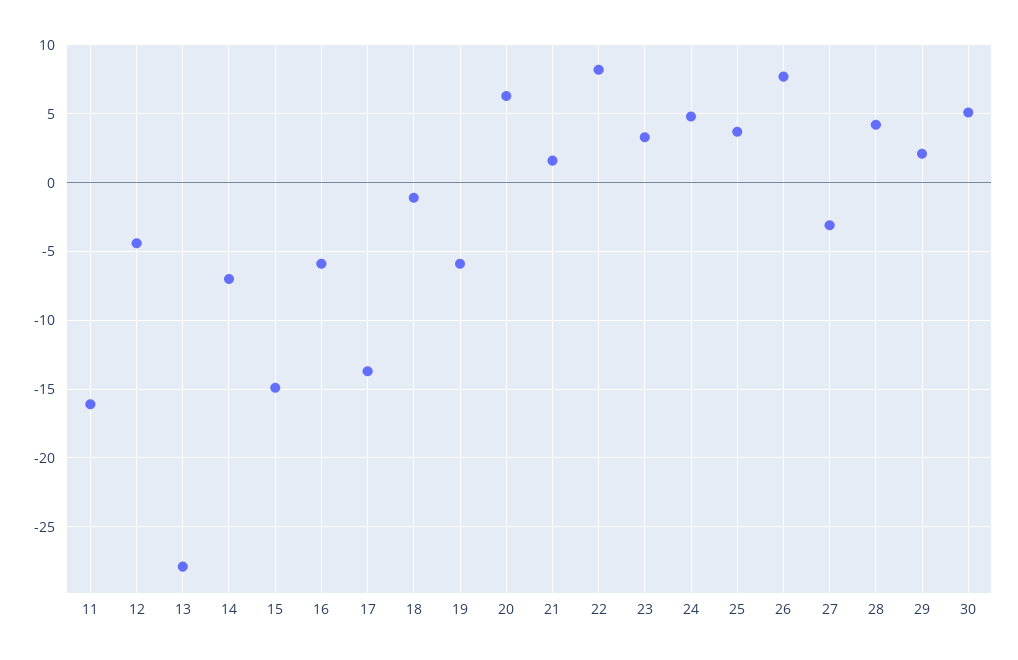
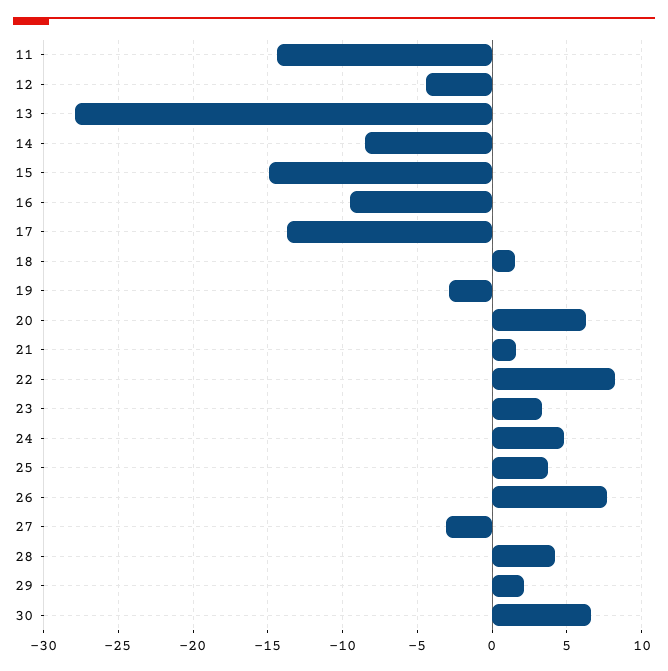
  {
-   "11": -16,
+   "11": -14.5,
    "12": -4.5,
    "13": -28,
-   "14": -7,
+   "14": -8.5,
    "15": -15,
-   "16": -6,
+   "16": -9.5,
    "17": -13.5,
-   "18": -1,
+   "18": 1.5,
-   "19": -6,
+   "19": -3,
    "20": 6.5,
    "21": 1.5,
    "22": 8,
    "23": 3.5,
    "24": 5,
    "25": 3.5,
    "26": 7.5,
    "27": -3,
    "28": 4,
    "29": 2,
-   "30": 5
+   "30": 6.5
  }

